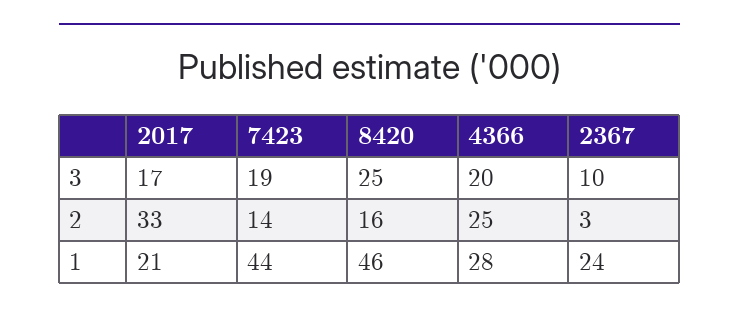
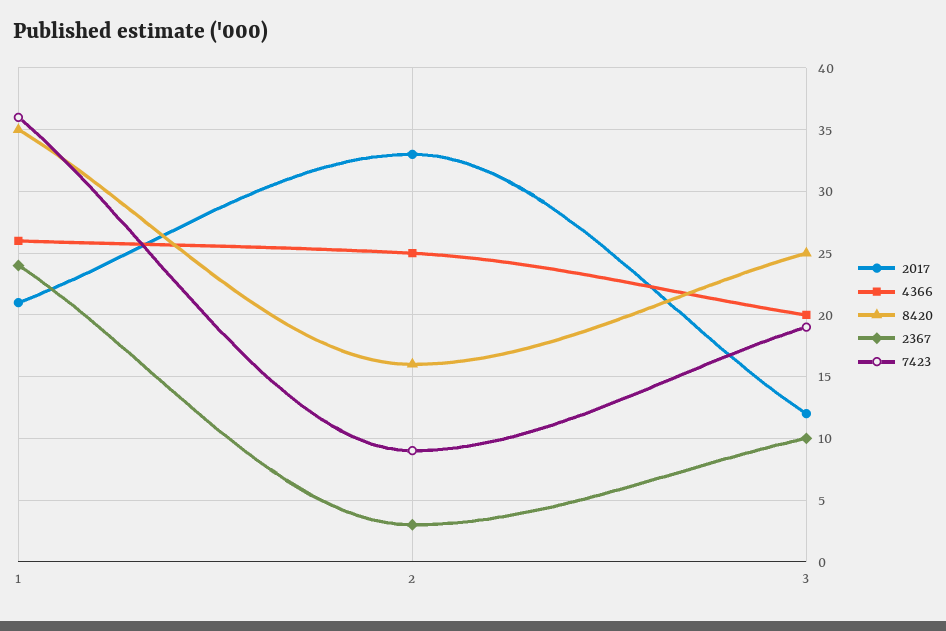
  {
    "2017": {
-     "3": 17,
+     "3": 12,
      "2": 33,
      "1": 21
    },
    "7423": {
      "3": 19,
-     "2": 14,
+     "2": 9,
-     "1": 44
+     "1": 36
    },
    "8420": {
      "3": 25,
      "2": 16,
-     "1": 46
+     "1": 35
    },
    "4366": {
      "3": 20,
      "2": 25,
-     "1": 28
+     "1": 26
    },
    "2367": {
      "3": 10,
      "2": 3,
      "1": 24
    }
  }

